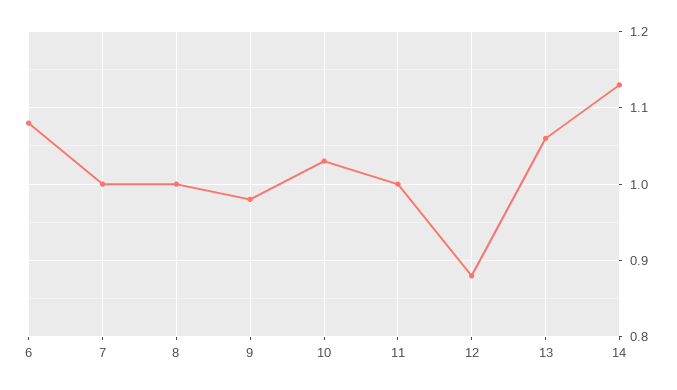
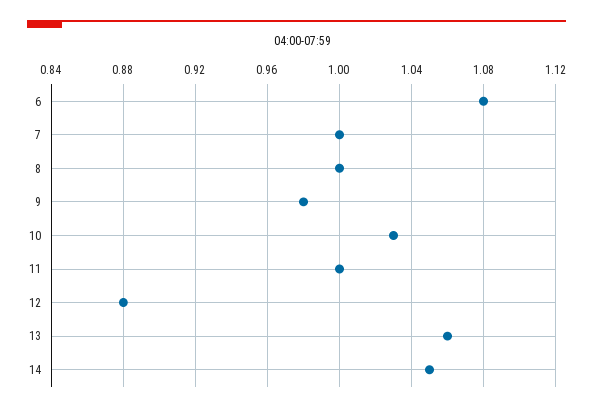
  {
    "6": 1.08,
    "7": 1,
    "8": 1,
    "9": 0.98,
    "10": 1.03,
    "11": 1,
    "12": 0.88,
    "13": 1.06,
-   "14": 1.13
+   "14": 1.05
  }

